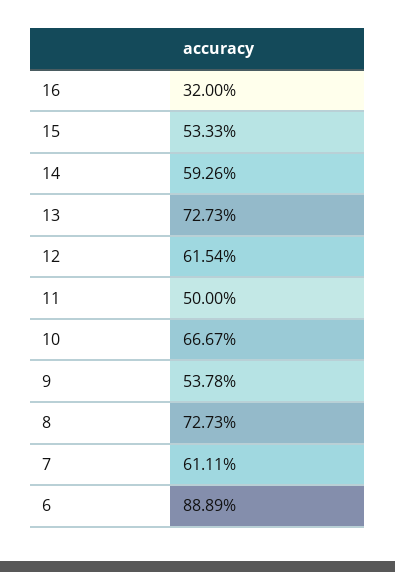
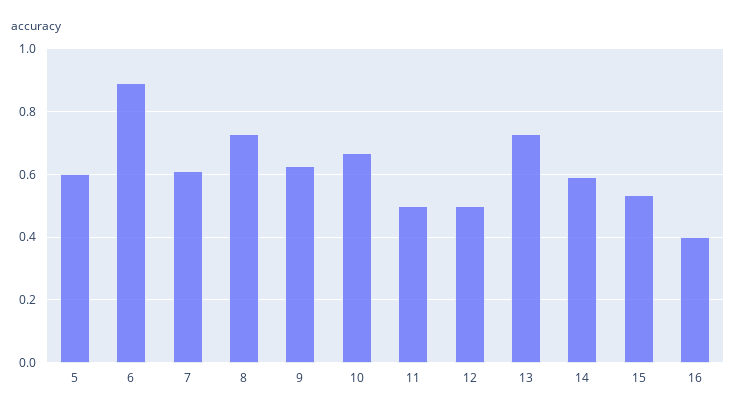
  {
-   "16": 0.32,
+   "16": 0.4,
    "15": 0.5333,
    "14": 0.5926,
    "13": 0.7273,
-   "12": 0.6154,
+   "12": 0.5,
    "11": 0.5,
    "10": 0.6667,
-   "9": 0.5378,
+   "9": 0.62,
    "8": 0.7273,
    "7": 0.6111,
-   "6": 0.8889
+   "6": 0.8889,
+   "5": 0.6
  }

